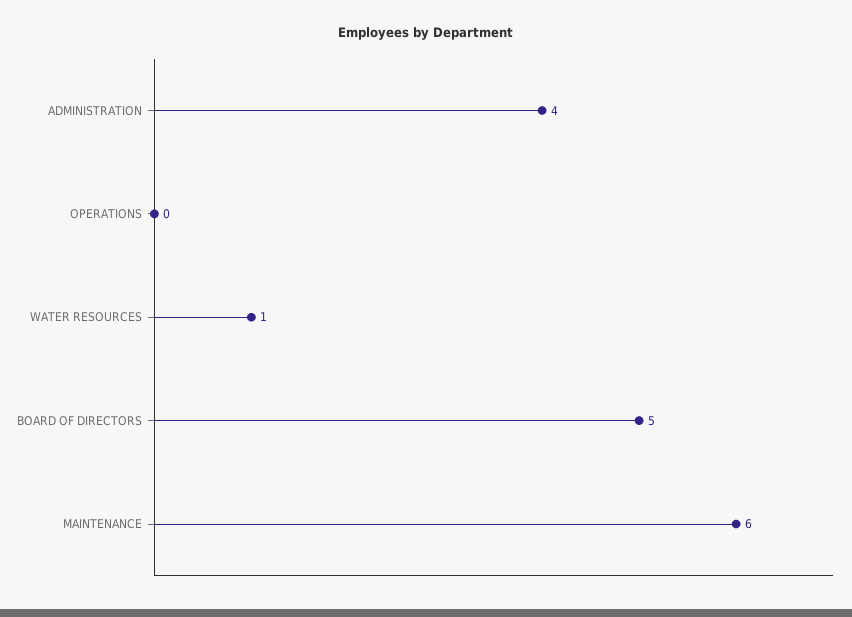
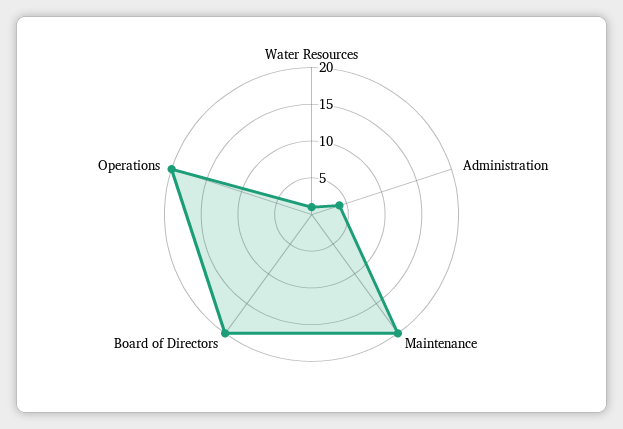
  {
    "ADMINISTRATION": 4,
-   "OPERATIONS": 0,
+   "OPERATIONS": 20,
    "WATER RESOURCES": 1,
-   "BOARD OF DIRECTORS": 5,
+   "BOARD OF DIRECTORS": 20,
-   "MAINTENANCE": 6
+   "MAINTENANCE": 20
  }

